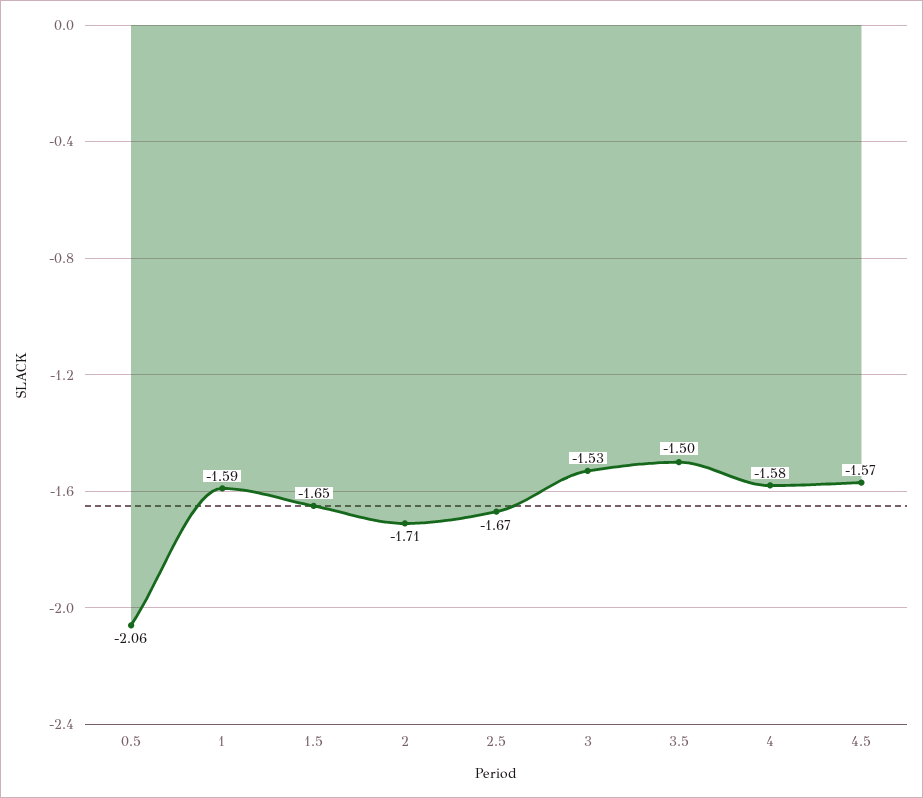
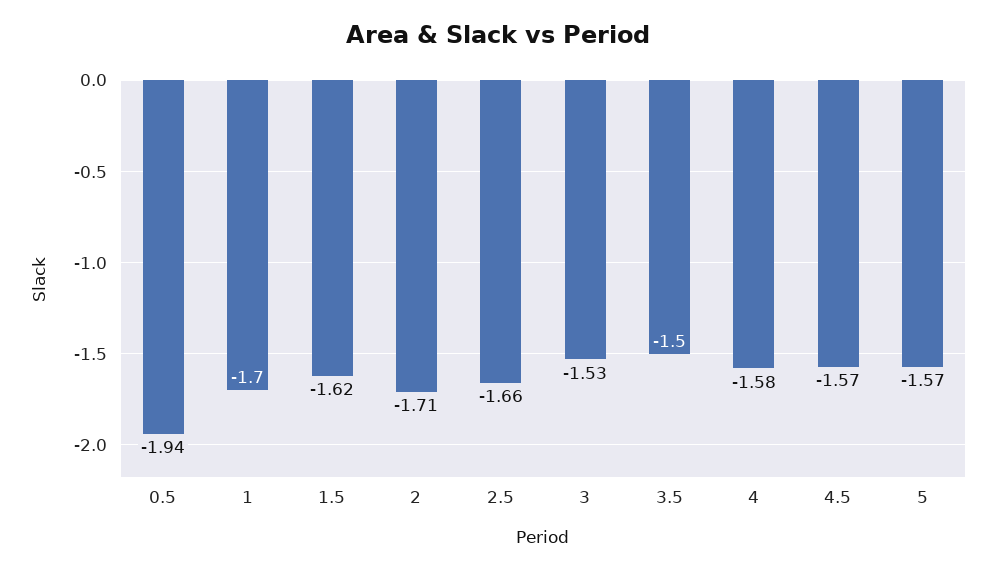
  {
-   "0.5": -2.06,
+   "0.5": -1.94,
-   "1": -1.59,
+   "1": -1.7,
-   "1.5": -1.65,
+   "1.5": -1.62,
    "2": -1.71,
-   "2.5": -1.67,
+   "2.5": -1.66,
    "3": -1.53,
    "3.5": -1.5,
    "4": -1.58,
-   "4.5": -1.57
+   "4.5": -1.57,
+   "5": -1.57
  }

